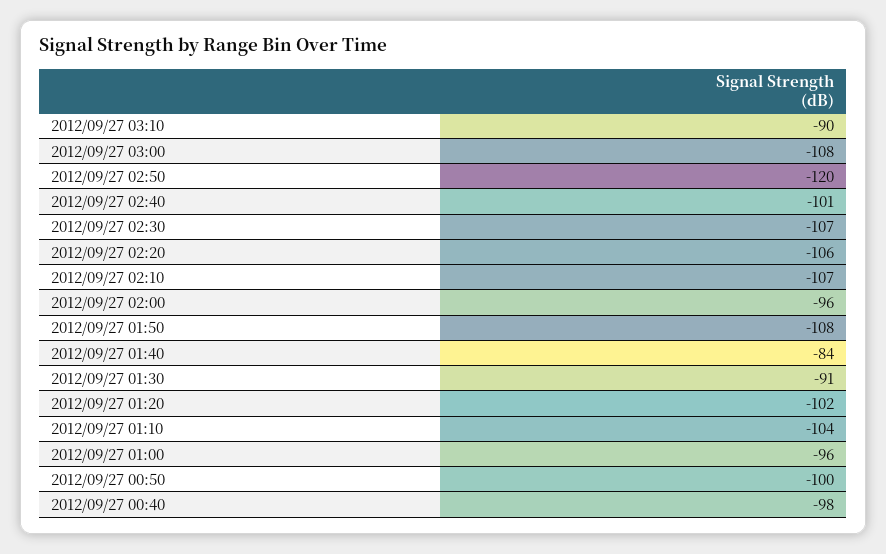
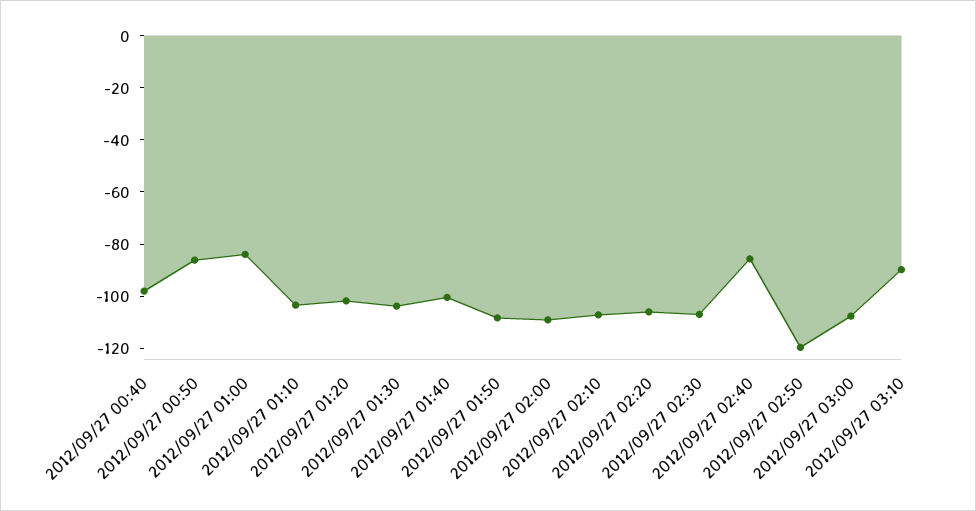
  {
    "2012/09/27 03:10": -90,
    "2012/09/27 03:00": -108,
    "2012/09/27 02:50": -120,
-   "2012/09/27 02:40": -101,
+   "2012/09/27 02:40": -85,
    "2012/09/27 02:30": -107,
    "2012/09/27 02:20": -106,
    "2012/09/27 02:10": -107,
-   "2012/09/27 02:00": -96,
+   "2012/09/27 02:00": -110,
    "2012/09/27 01:50": -108,
-   "2012/09/27 01:40": -84,
+   "2012/09/27 01:40": -100,
-   "2012/09/27 01:30": -91,
+   "2012/09/27 01:30": -105,
    "2012/09/27 01:20": -102,
    "2012/09/27 01:10": -104,
-   "2012/09/27 01:00": -96,
+   "2012/09/27 01:00": -85,
-   "2012/09/27 00:50": -100,
+   "2012/09/27 00:50": -85,
    "2012/09/27 00:40": -98
  }

